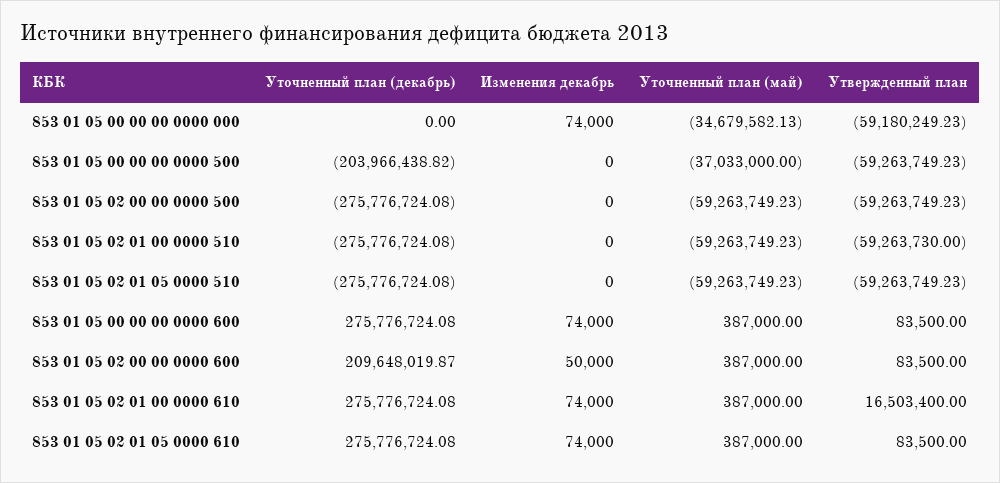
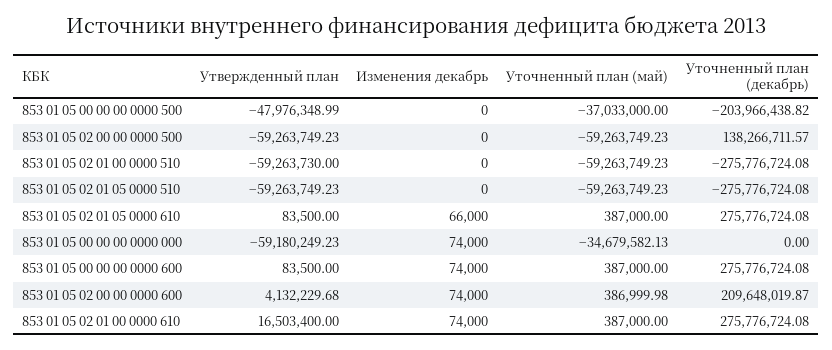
  {
    "Уточненный план (декабрь)": {
      "853 01 05 00 00 00 0000 000": 0,
      "853 01 05 00 00 00 0000 500": -203966438.82,
-     "853 01 05 02 00 00 0000 500": -275776724.08,
+     "853 01 05 02 00 00 0000 500": 138266711.57,
      "853 01 05 02 01 00 0000 510": -275776724.08,
      "853 01 05 02 01 05 0000 510": -275776724.08,
      "853 01 05 00 00 00 0000 600": 275776724.08,
      "853 01 05 02 00 00 0000 600": 209648019.87,
      "853 01 05 02 01 00 0000 610": 275776724.08,
      "853 01 05 02 01 05 0000 610": 275776724.08
    },
    "Изменения декабрь": {
      "853 01 05 00 00 00 0000 000": 74000,
      "853 01 05 00 00 00 0000 500": 0,
      "853 01 05 02 00 00 0000 500": 0,
      "853 01 05 02 01 00 0000 510": 0,
      "853 01 05 02 01 05 0000 510": 0,
      "853 01 05 00 00 00 0000 600": 74000,
-     "853 01 05 02 00 00 0000 600": 50000,
+     "853 01 05 02 00 00 0000 600": 74000,
      "853 01 05 02 01 00 0000 610": 74000,
-     "853 01 05 02 01 05 0000 610": 74000
+     "853 01 05 02 01 05 0000 610": 66000
    },
    "Уточненный план (май)": {
      "853 01 05 00 00 00 0000 000": -34679582.13,
      "853 01 05 00 00 00 0000 500": -37033000,
      "853 01 05 02 00 00 0000 500": -59263749.23,
      "853 01 05 02 01 00 0000 510": -59263749.23,
      "853 01 05 02 01 05 0000 510": -59263749.23,
      "853 01 05 00 00 00 0000 600": 387000,
-     "853 01 05 02 00 00 0000 600": 387000,
+     "853 01 05 02 00 00 0000 600": 386999.98,
      "853 01 05 02 01 00 0000 610": 387000,
      "853 01 05 02 01 05 0000 610": 387000
    },
    "Утвержденный план": {
      "853 01 05 00 00 00 0000 000": -59180249.23,
-     "853 01 05 00 00 00 0000 500": -59263749.23,
+     "853 01 05 00 00 00 0000 500": -47976348.99,
      "853 01 05 02 00 00 0000 500": -59263749.23,
      "853 01 05 02 01 00 0000 510": -59263730,
      "853 01 05 02 01 05 0000 510": -59263749.23,
      "853 01 05 00 00 00 0000 600": 83500,
-     "853 01 05 02 00 00 0000 600": 83500,
+     "853 01 05 02 00 00 0000 600": 4132229.68,
      "853 01 05 02 01 00 0000 610": 16503400,
      "853 01 05 02 01 05 0000 610": 83500
    }
  }

